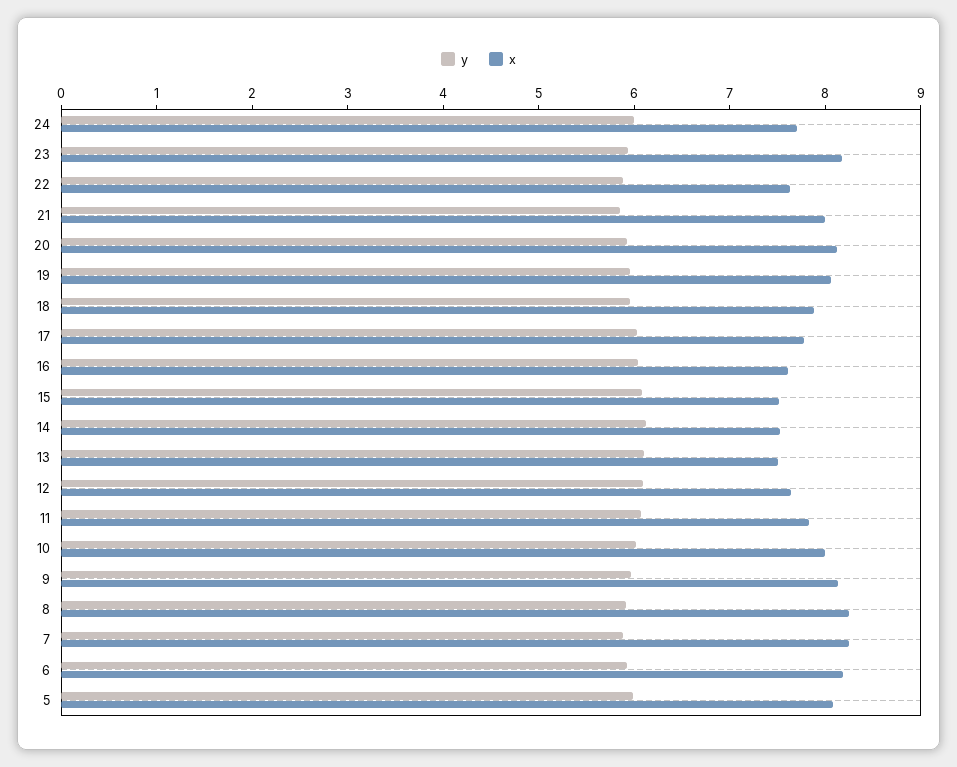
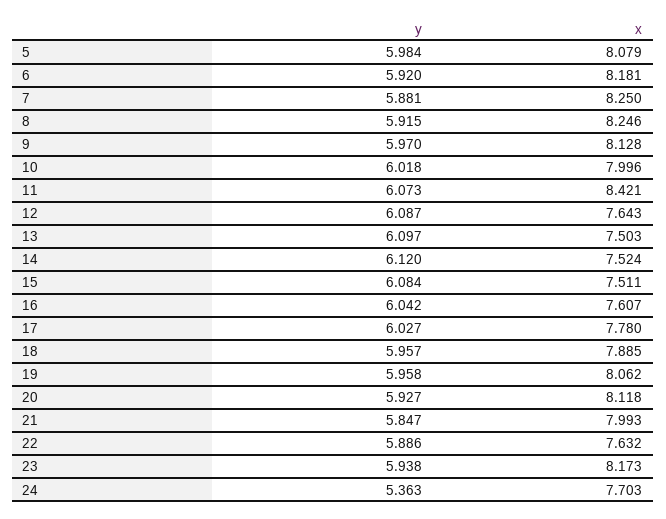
  {
    "y": {
-     "24": 6,
+     "24": 5.363,
      "23": 5.938,
      "22": 5.886,
      "21": 5.847,
      "20": 5.927,
      "19": 5.958,
      "18": 5.957,
      "17": 6.027,
      "16": 6.042,
      "15": 6.084,
      "14": 6.12,
      "13": 6.097,
      "12": 6.087,
      "11": 6.073,
      "10": 6.018,
      "9": 5.97,
      "8": 5.915,
      "7": 5.881,
      "6": 5.92,
      "5": 5.984
    },
    "x": {
      "24": 7.703,
      "23": 8.173,
      "22": 7.632,
      "21": 7.993,
      "20": 8.118,
      "19": 8.062,
      "18": 7.885,
      "17": 7.78,
      "16": 7.607,
      "15": 7.511,
      "14": 7.524,
      "13": 7.503,
      "12": 7.643,
-     "11": 7.8,
+     "11": 8.421,
      "10": 7.996,
      "9": 8.128,
      "8": 8.246,
      "7": 8.25,
      "6": 8.181,
      "5": 8.079
    }
  }

